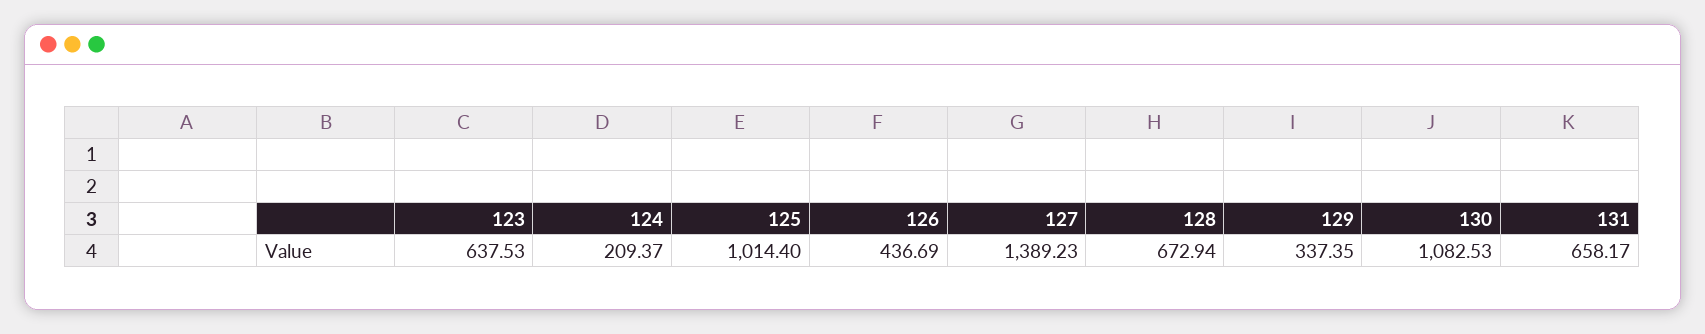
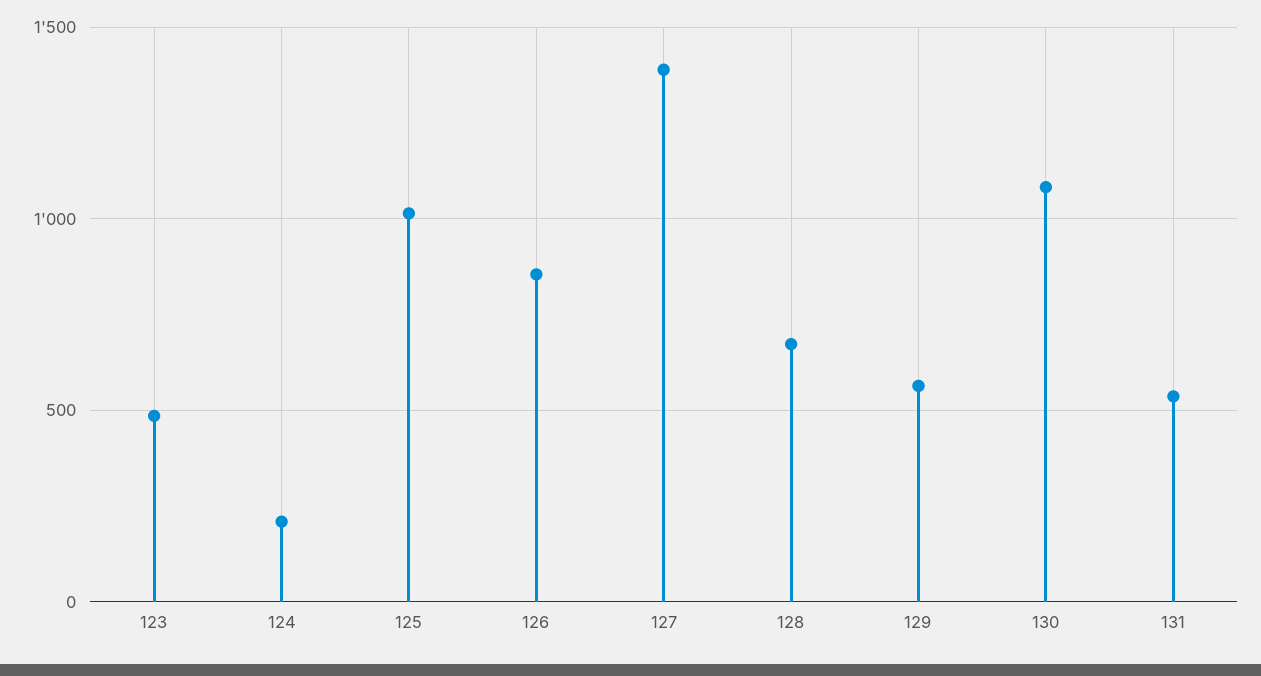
  {
-   "123": 637.53,
+   "123": 500,
    "124": 209.37,
    "125": 1014.4,
-   "126": 436.69,
+   "126": 850,
    "127": 1389.23,
    "128": 672.94,
-   "129": 337.35,
+   "129": 550,
    "130": 1082.53,
-   "131": 658.17
+   "131": 550
  }

